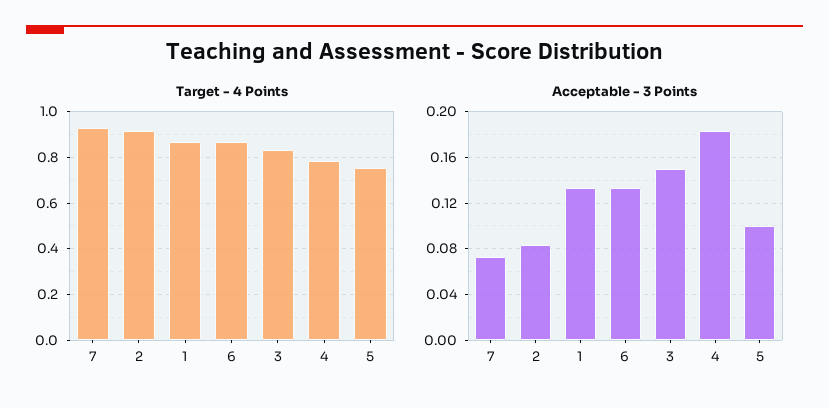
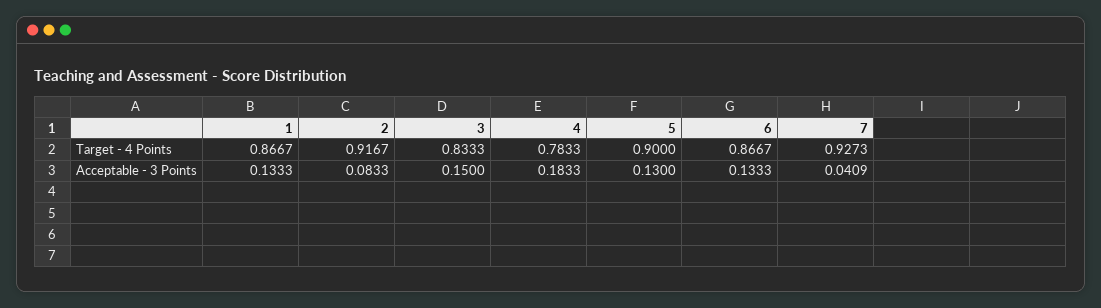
  {
    "Target - 4 Points": {
      "7": 0.9273,
      "2": 0.9167,
      "1": 0.8667,
      "6": 0.8667,
      "3": 0.8333,
      "4": 0.7833,
-     "5": 0.75
+     "5": 0.9
    },
    "Acceptable - 3 Points": {
-     "7": 0.07,
+     "7": 0.0409,
      "2": 0.0833,
      "1": 0.1333,
      "6": 0.1333,
      "3": 0.15,
      "4": 0.1833,
-     "5": 0.1
+     "5": 0.13
    }
  }

